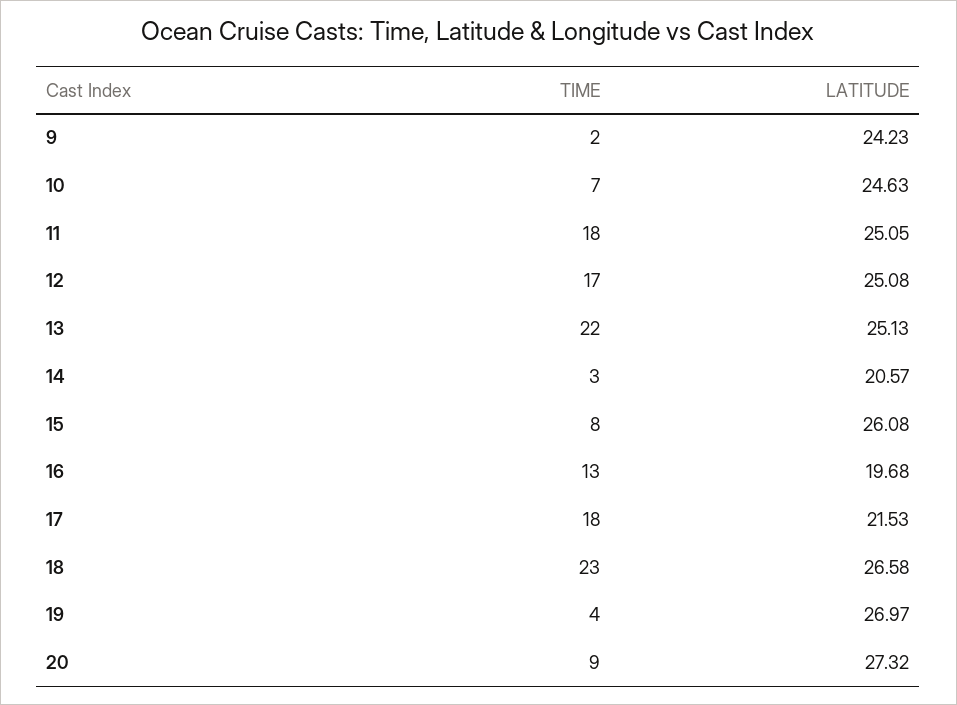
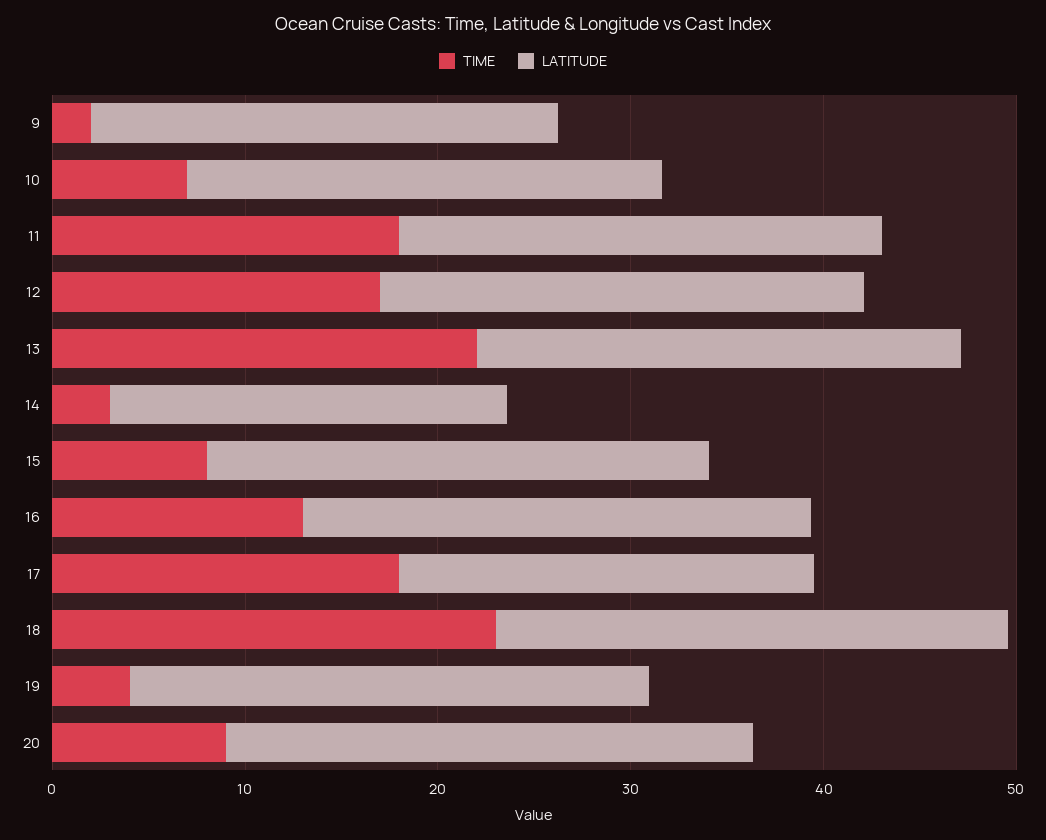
  {
    "TIME": {
      "9": 2,
      "10": 7,
      "11": 18,
      "12": 17,
      "13": 22,
      "14": 3,
      "15": 8,
      "16": 13,
      "17": 18,
      "18": 23,
      "19": 4,
      "20": 9
    },
    "LATITUDE": {
      "9": 24.23,
      "10": 24.63,
      "11": 25.05,
      "12": 25.08,
      "13": 25.13,
      "14": 20.57,
      "15": 26.08,
-     "16": 19.68,
+     "16": 26,
      "17": 21.53,
      "18": 26.58,
      "19": 26.97,
      "20": 27.32
    }
  }

